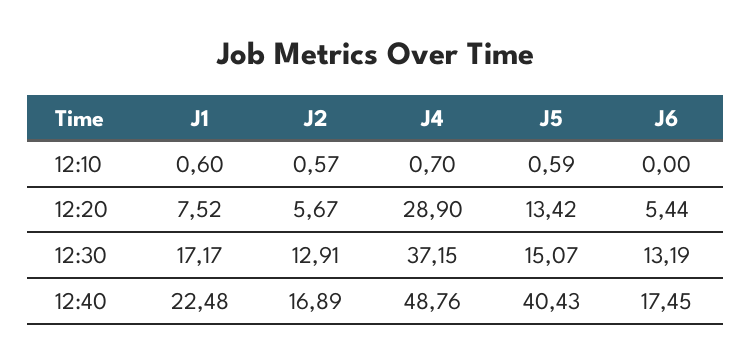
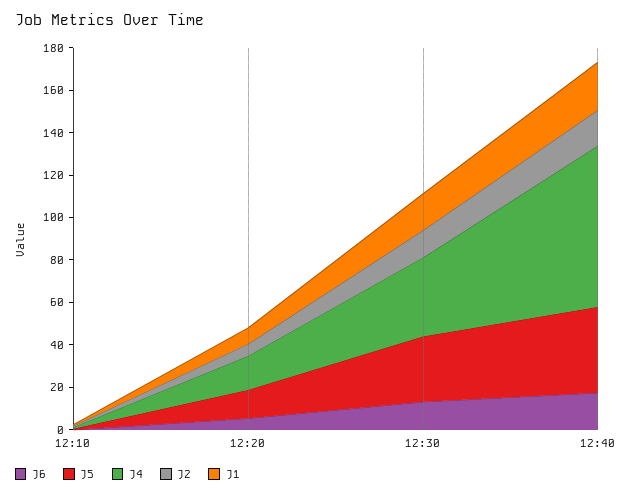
  {
    "J1": {
      "12:10": 0.6,
      "12:20": 7.52,
      "12:30": 17.17,
      "12:40": 22.48
    },
    "J2": {
      "12:10": 0.57,
      "12:20": 5.67,
      "12:30": 12.91,
      "12:40": 16.89
    },
    "J4": {
      "12:10": 0.7,
-     "12:20": 28.9,
+     "12:20": 15,
      "12:30": 37.15,
-     "12:40": 48.76
+     "12:40": 75
    },
    "J5": {
      "12:10": 0.59,
      "12:20": 13.42,
-     "12:30": 15.07,
+     "12:30": 30,
      "12:40": 40.43
    },
    "J6": {
      "12:10": 0,
      "12:20": 5.44,
      "12:30": 13.19,
      "12:40": 17.45
    }
  }

